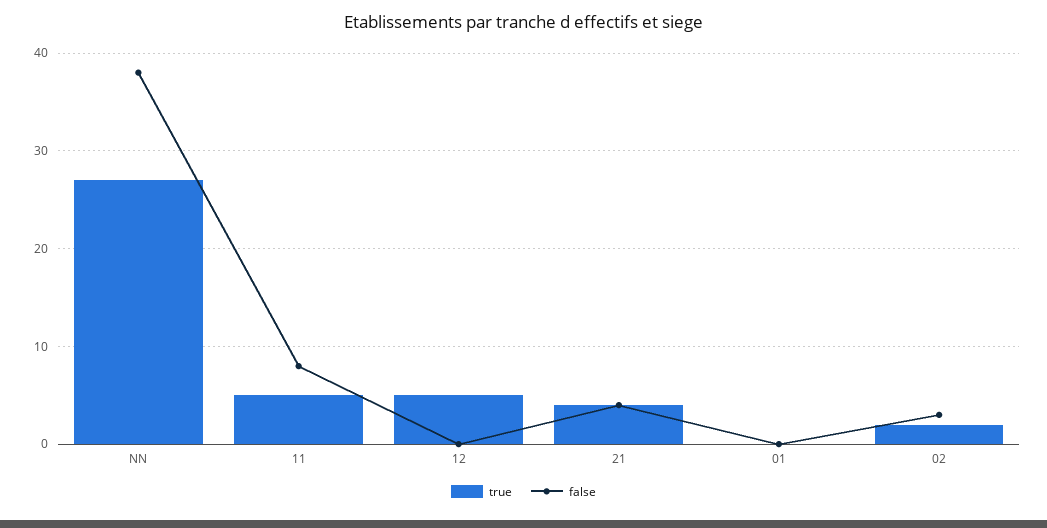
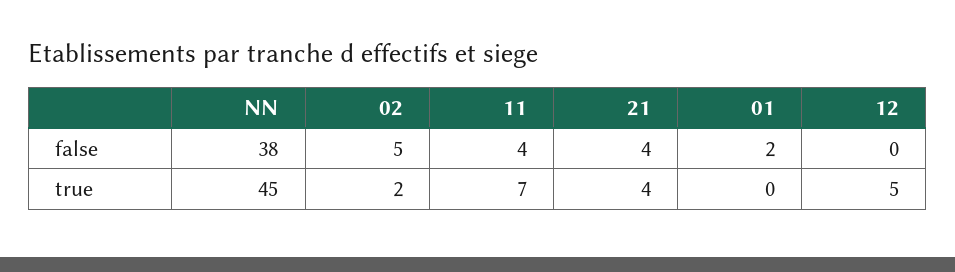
  {
    "true": {
-     "NN": 27,
+     "NN": 45,
-     "11": 5,
+     "11": 7,
      "12": 5,
      "21": 4,
      "01": 0,
      "02": 2
    },
    "false": {
      "NN": 38,
-     "11": 8,
+     "11": 4,
      "12": 0,
      "21": 4,
-     "01": 0,
+     "01": 2,
-     "02": 3
+     "02": 5
    }
  }

